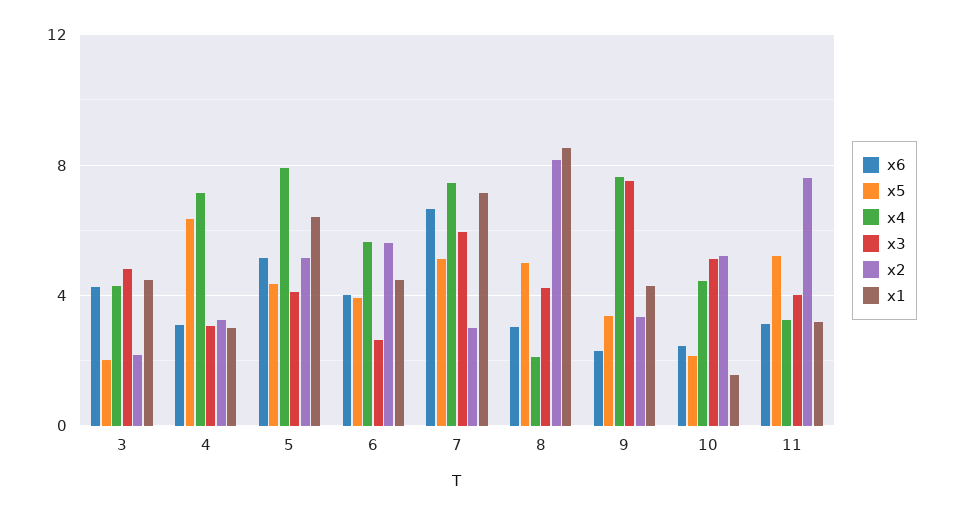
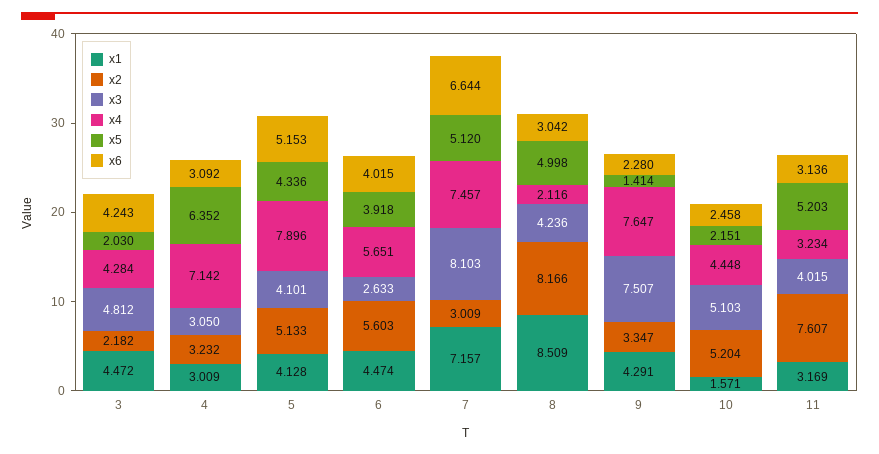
  {
    "x6": {
      "3": 4.243,
      "4": 3.092,
      "5": 5.153,
      "6": 4.015,
      "7": 6.644,
      "8": 3.042,
      "9": 2.28,
      "10": 2.458,
      "11": 3.136
    },
    "x5": {
      "3": 2.03,
      "4": 6.352,
      "5": 4.336,
      "6": 3.918,
      "7": 5.12,
      "8": 4.998,
-     "9": 3.5,
+     "9": 1.414,
      "10": 2.151,
      "11": 5.203
    },
    "x4": {
      "3": 4.284,
      "4": 7.142,
      "5": 7.896,
      "6": 5.651,
      "7": 7.457,
      "8": 2.116,
      "9": 7.647,
      "10": 4.448,
      "11": 3.234
    },
    "x3": {
      "3": 4.812,
      "4": 3.05,
      "5": 4.101,
      "6": 2.633,
-     "7": 6,
+     "7": 8.103,
      "8": 4.236,
      "9": 7.507,
      "10": 5.103,
      "11": 4.015
    },
    "x2": {
      "3": 2.182,
      "4": 3.232,
      "5": 5.133,
      "6": 5.603,
      "7": 3.009,
      "8": 8.166,
      "9": 3.347,
      "10": 5.204,
      "11": 7.607
    },
    "x1": {
      "3": 4.472,
      "4": 3.009,
-     "5": 6.5,
+     "5": 4.128,
      "6": 4.474,
      "7": 7.157,
      "8": 8.509,
      "9": 4.291,
      "10": 1.571,
      "11": 3.169
    }
  }

